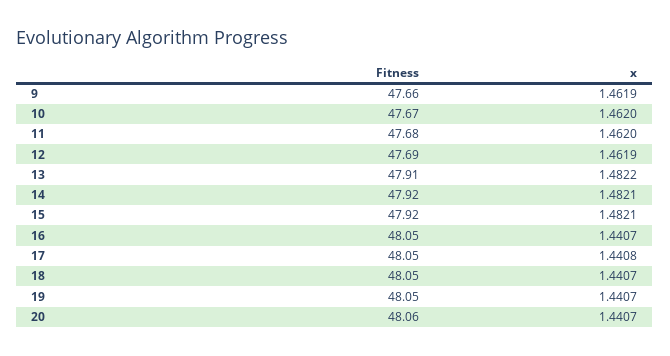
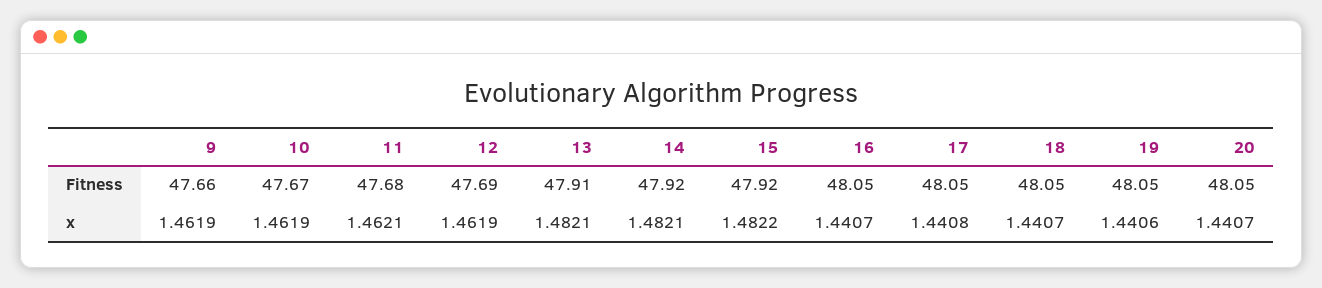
  {
    "Fitness": {
      "9": 47.66,
      "10": 47.67,
      "11": 47.68,
      "12": 47.69,
      "13": 47.91,
      "14": 47.92,
      "15": 47.92,
      "16": 48.05,
      "17": 48.05,
      "18": 48.05,
      "19": 48.05,
-     "20": 48.06
+     "20": 48.05
    },
    "x": {
      "9": 1.4619,
-     "10": 1.462,
+     "10": 1.4619,
-     "11": 1.462,
+     "11": 1.4621,
      "12": 1.4619,
-     "13": 1.4822,
+     "13": 1.4821,
      "14": 1.4821,
-     "15": 1.4821,
+     "15": 1.4822,
      "16": 1.4407,
      "17": 1.4408,
      "18": 1.4407,
-     "19": 1.4407,
+     "19": 1.4406,
      "20": 1.4407
    }
  }

